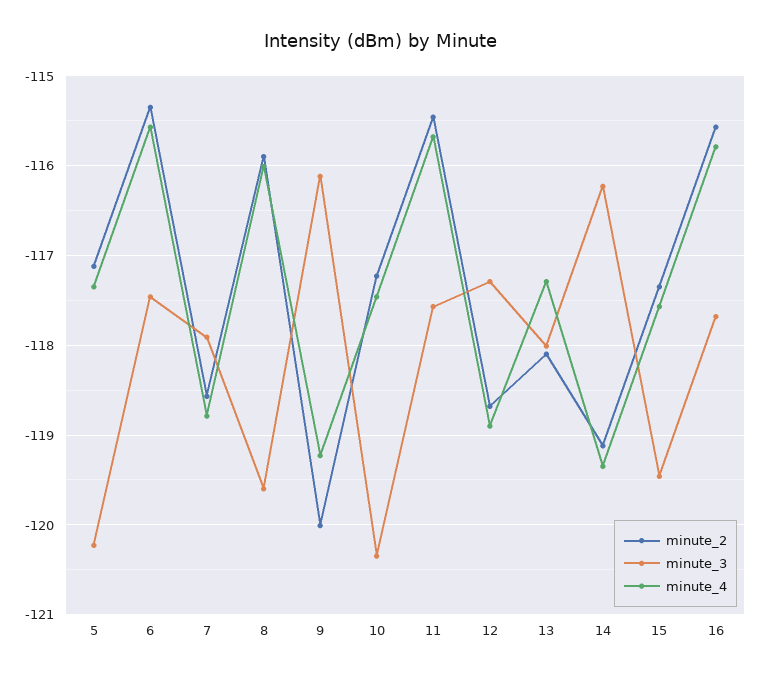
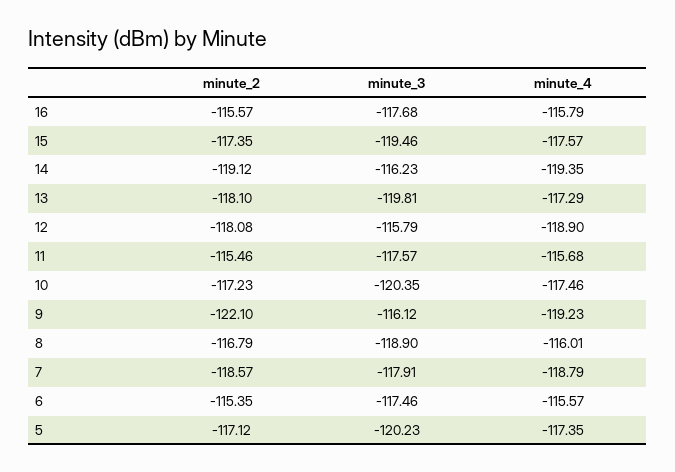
  {
    "minute_2": {
      "5": -117.12,
      "6": -115.35,
      "7": -118.57,
-     "8": -115.9,
+     "8": -116.79,
-     "9": -120,
+     "9": -122.1,
      "10": -117.23,
      "11": -115.46,
-     "12": -118.7,
+     "12": -118.08,
      "13": -118.1,
      "14": -119.12,
      "15": -117.35,
      "16": -115.57
    },
    "minute_3": {
      "5": -120.23,
      "6": -117.46,
      "7": -117.91,
-     "8": -119.6,
+     "8": -118.9,
      "9": -116.12,
      "10": -120.35,
      "11": -117.57,
-     "12": -117.3,
+     "12": -115.79,
-     "13": -118,
+     "13": -119.81,
      "14": -116.23,
      "15": -119.46,
      "16": -117.68
    },
    "minute_4": {
      "5": -117.35,
      "6": -115.57,
      "7": -118.79,
      "8": -116.01,
      "9": -119.23,
      "10": -117.46,
      "11": -115.68,
      "12": -118.9,
      "13": -117.29,
      "14": -119.35,
      "15": -117.57,
      "16": -115.79
    }
  }

